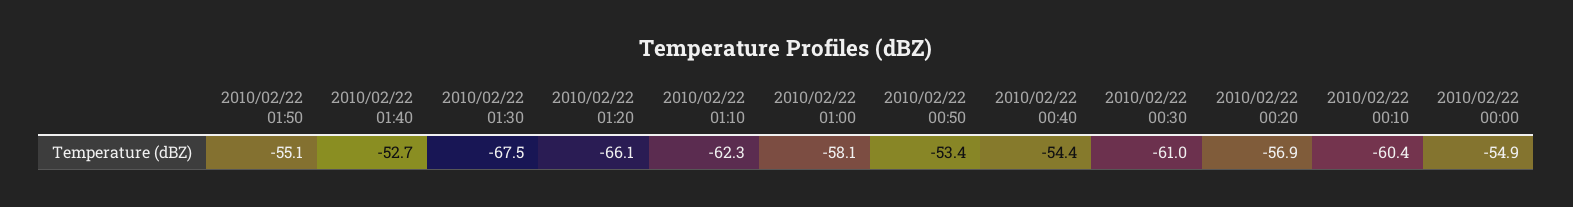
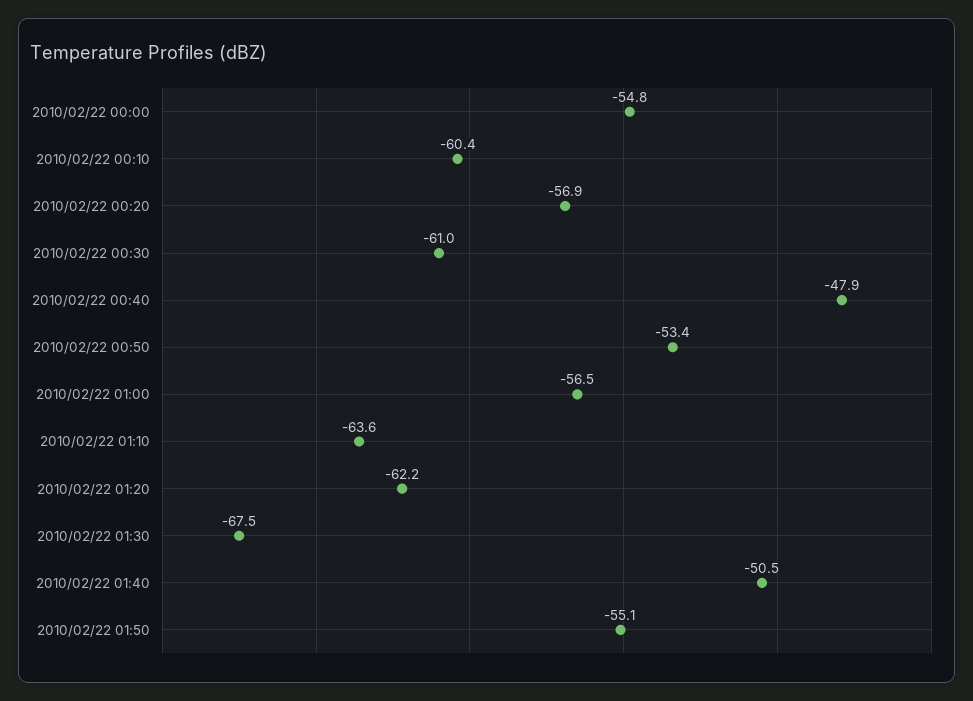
  {
    "2010/02/22 01:50": -55.1,
-   "2010/02/22 01:40": -52.7,
+   "2010/02/22 01:40": -50.5,
    "2010/02/22 01:30": -67.5,
-   "2010/02/22 01:20": -66.1,
+   "2010/02/22 01:20": -62.2,
-   "2010/02/22 01:10": -62.3,
+   "2010/02/22 01:10": -63.6,
-   "2010/02/22 01:00": -58.1,
+   "2010/02/22 01:00": -56.5,
    "2010/02/22 00:50": -53.4,
-   "2010/02/22 00:40": -54.4,
+   "2010/02/22 00:40": -47.9,
    "2010/02/22 00:30": -61,
    "2010/02/22 00:20": -56.9,
    "2010/02/22 00:10": -60.4,
-   "2010/02/22 00:00": -54.9
+   "2010/02/22 00:00": -54.8
  }

